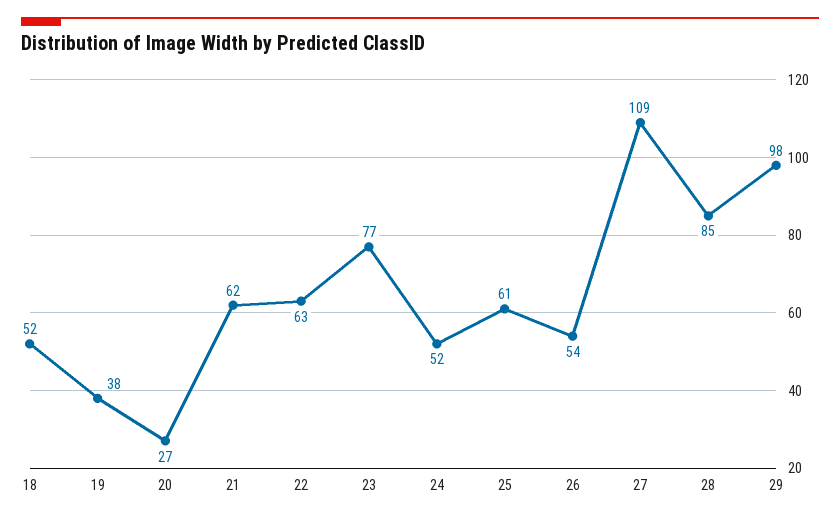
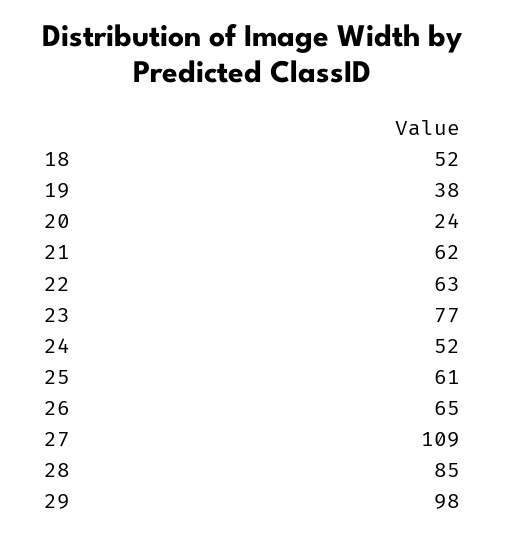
  {
    "18": 52,
    "19": 38,
-   "20": 27,
+   "20": 24,
    "21": 62,
    "22": 63,
    "23": 77,
    "24": 52,
    "25": 61,
-   "26": 54,
+   "26": 65,
    "27": 109,
    "28": 85,
    "29": 98
  }

